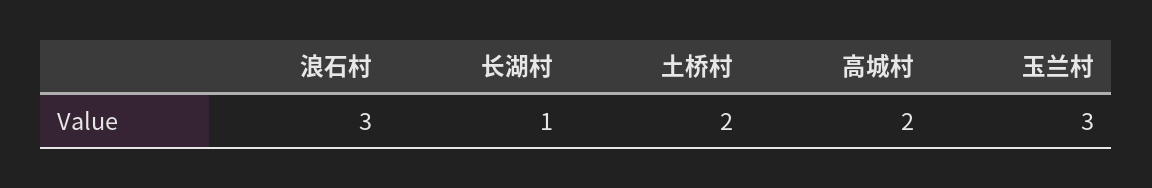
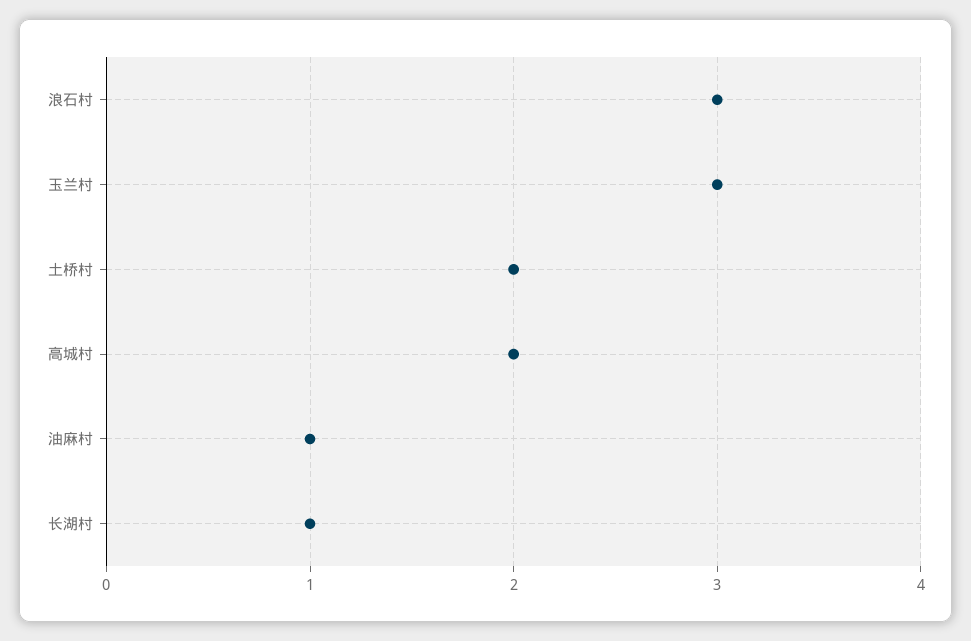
  {
    "浪石村": 3,
    "长湖村": 1,
    "土桥村": 2,
    "高城村": 2,
-   "玉兰村": 3
+   "玉兰村": 3,
+   "油麻村": 1
  }

